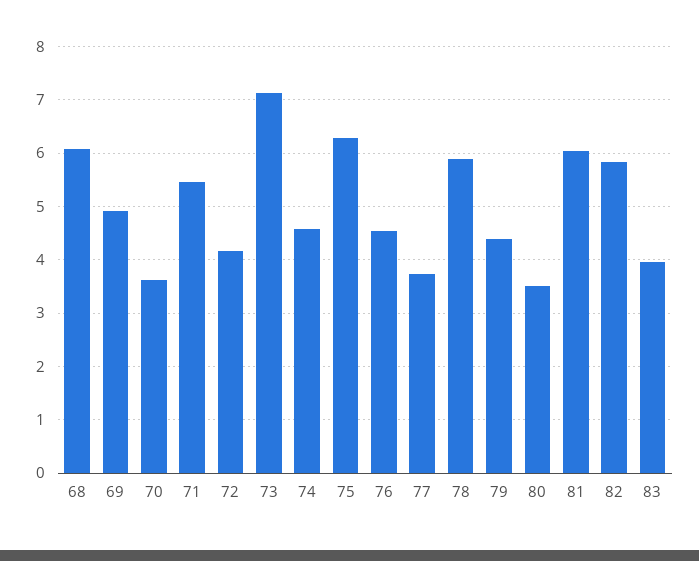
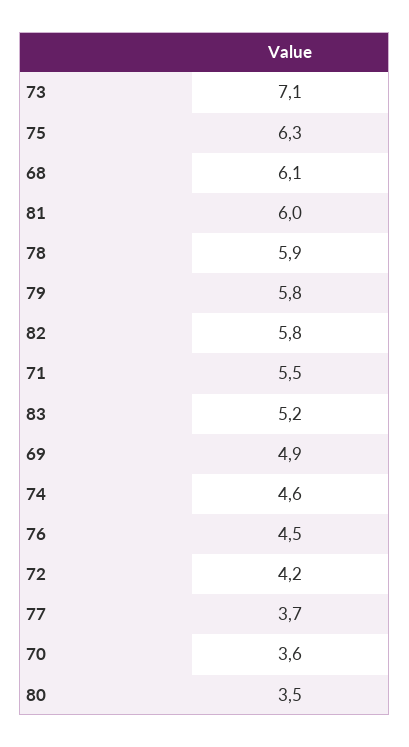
  {
    "68": 6.1,
    "69": 4.9,
    "70": 3.6,
    "71": 5.5,
    "72": 4.2,
    "73": 7.1,
    "74": 4.6,
    "75": 6.3,
    "76": 4.5,
    "77": 3.7,
    "78": 5.9,
-   "79": 4.4,
+   "79": 5.8,
    "80": 3.5,
    "81": 6,
    "82": 5.8,
-   "83": 4
+   "83": 5.2
  }

